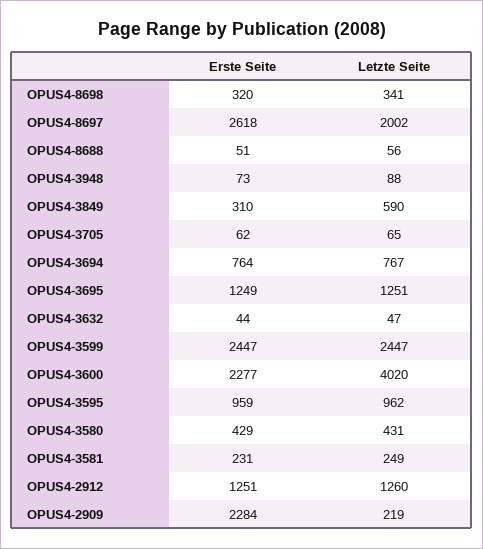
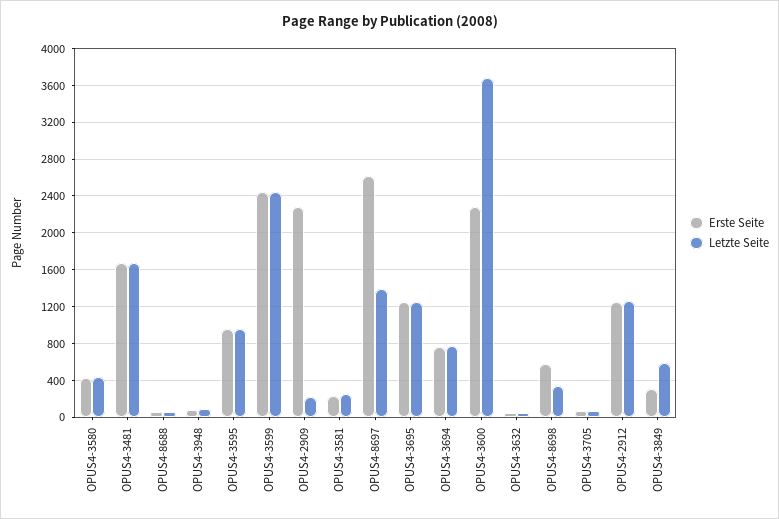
  {
    "Erste Seite": {
-     "OPUS4-8698": 320,
+     "OPUS4-8698": 600,
      "OPUS4-8697": 2618,
      "OPUS4-8688": 51,
      "OPUS4-3948": 73,
      "OPUS4-3849": 310,
      "OPUS4-3705": 62,
      "OPUS4-3694": 764,
      "OPUS4-3695": 1249,
      "OPUS4-3632": 44,
      "OPUS4-3599": 2447,
      "OPUS4-3600": 2277,
      "OPUS4-3595": 959,
      "OPUS4-3580": 429,
      "OPUS4-3581": 231,
      "OPUS4-2912": 1251,
-     "OPUS4-2909": 2284
+     "OPUS4-2909": 2284,
+     "OPUS4-3481": 1700
    },
    "Letzte Seite": {
      "OPUS4-8698": 341,
-     "OPUS4-8697": 2002,
+     "OPUS4-8697": 1400,
      "OPUS4-8688": 56,
      "OPUS4-3948": 88,
      "OPUS4-3849": 590,
      "OPUS4-3705": 65,
      "OPUS4-3694": 767,
      "OPUS4-3695": 1251,
      "OPUS4-3632": 47,
      "OPUS4-3599": 2447,
-     "OPUS4-3600": 4020,
+     "OPUS4-3600": 3700,
      "OPUS4-3595": 962,
      "OPUS4-3580": 431,
      "OPUS4-3581": 249,
      "OPUS4-2912": 1260,
-     "OPUS4-2909": 219
+     "OPUS4-2909": 219,
+     "OPUS4-3481": 1700
    }
  }

